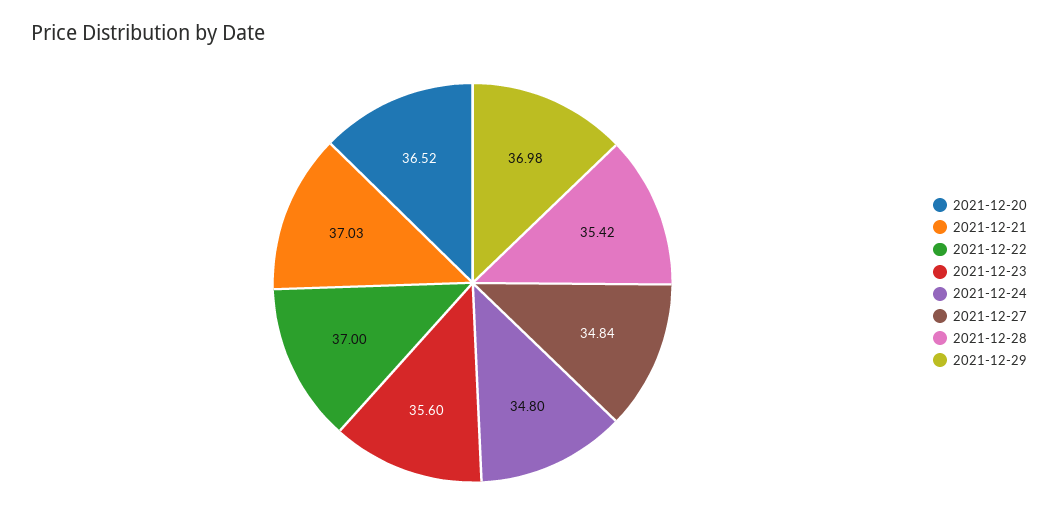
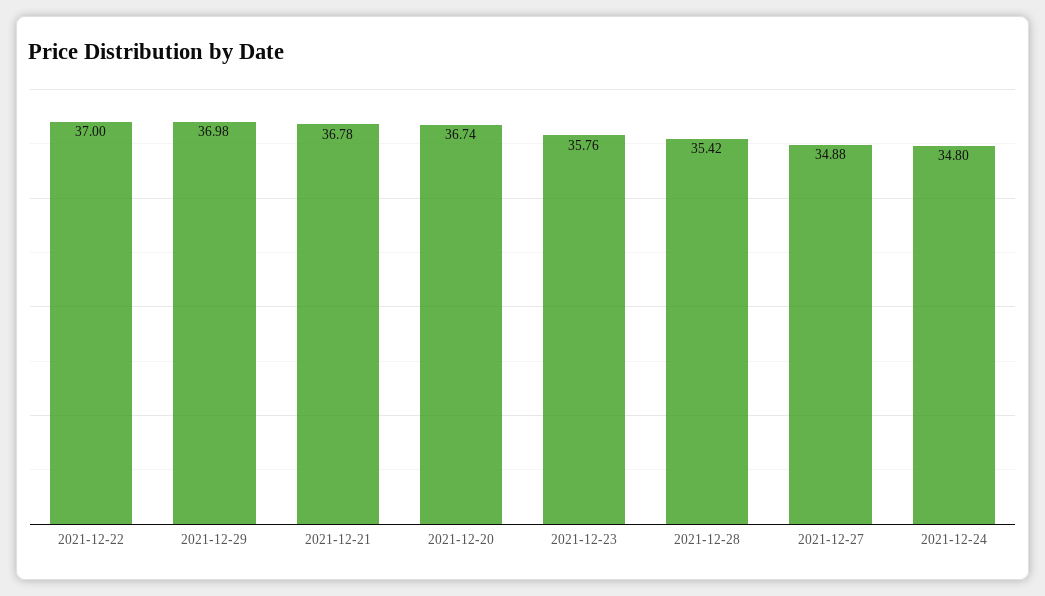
  {
-   "2021-12-20": 36.52,
+   "2021-12-20": 36.74,
-   "2021-12-21": 37.03,
+   "2021-12-21": 36.78,
    "2021-12-22": 37,
-   "2021-12-23": 35.6,
+   "2021-12-23": 35.76,
    "2021-12-24": 34.8,
-   "2021-12-27": 34.84,
+   "2021-12-27": 34.88,
    "2021-12-28": 35.42,
    "2021-12-29": 36.98
  }

